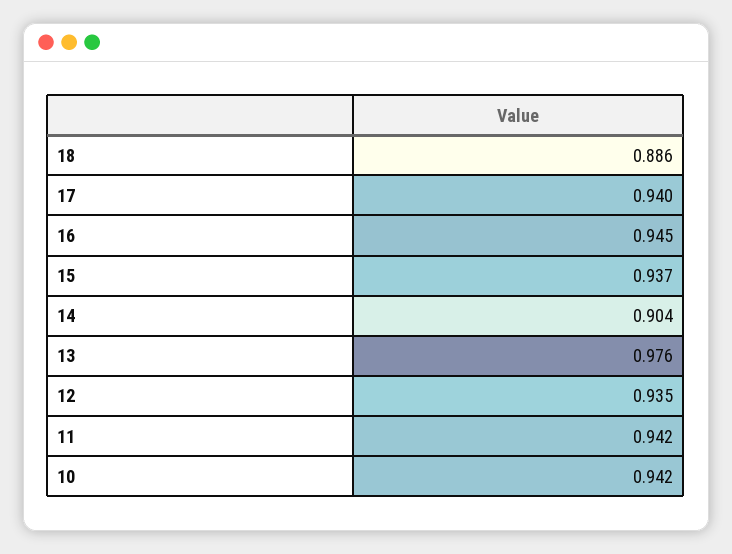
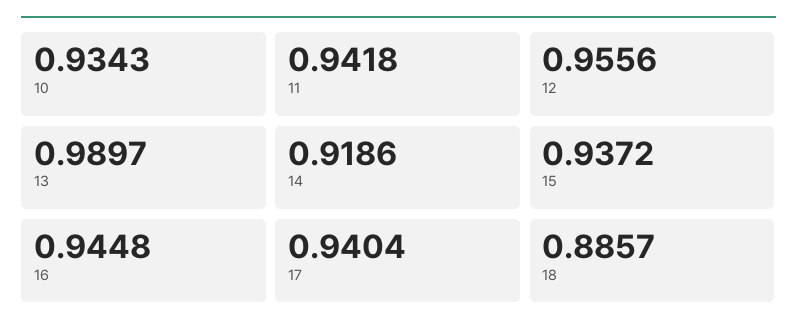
  {
    "18": 0.8857,
    "17": 0.9404,
    "16": 0.9448,
    "15": 0.9372,
-   "14": 0.904,
+   "14": 0.9186,
-   "13": 0.976,
+   "13": 0.9897,
-   "12": 0.935,
+   "12": 0.9556,
    "11": 0.9418,
-   "10": 0.942
+   "10": 0.9343
  }

